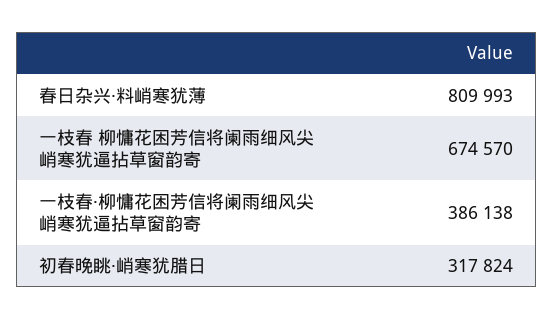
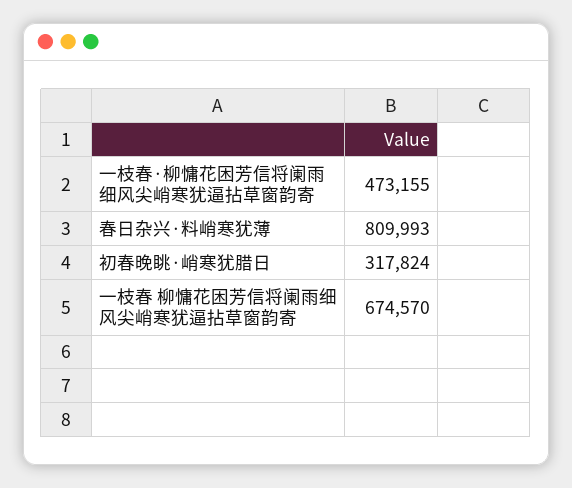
  {
    "春日杂兴·料峭寒犹薄": 809993,
    "一枝春 柳慵花困芳信将阑雨细风尖峭寒犹逼拈草窗韵寄": 674570,
-   "一枝春·柳慵花困芳信将阑雨细风尖峭寒犹逼拈草窗韵寄": 386138,
+   "一枝春·柳慵花困芳信将阑雨细风尖峭寒犹逼拈草窗韵寄": 473155,
    "初春晚眺·峭寒犹腊日": 317824
  }

